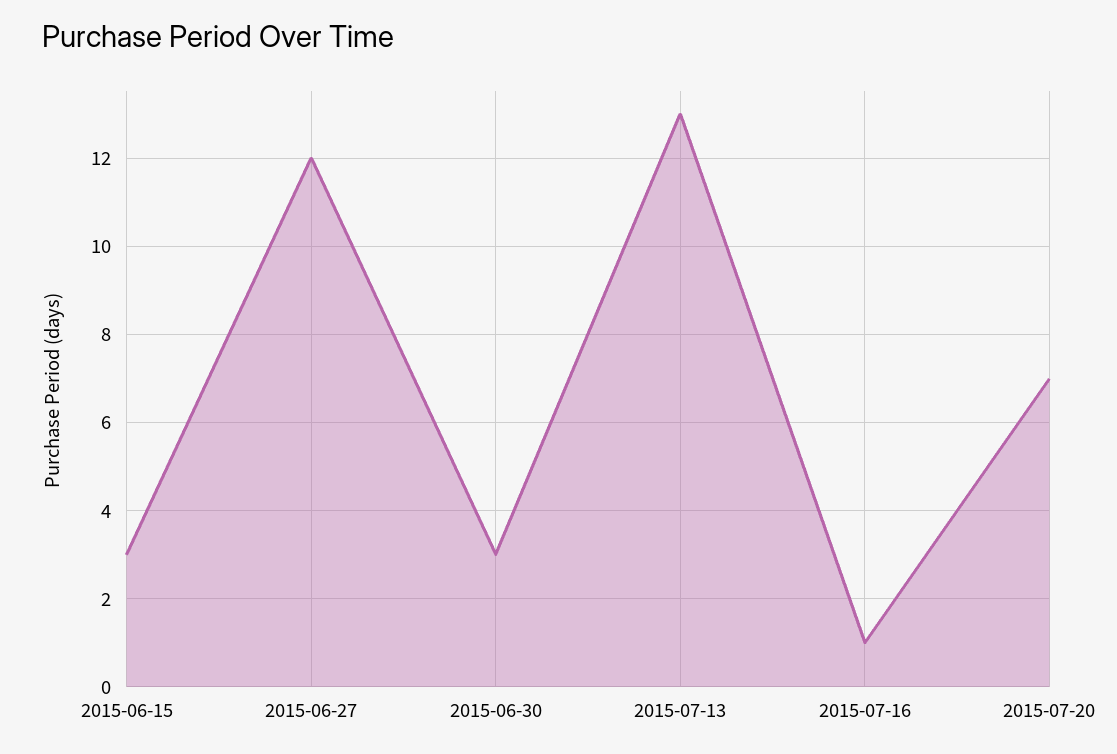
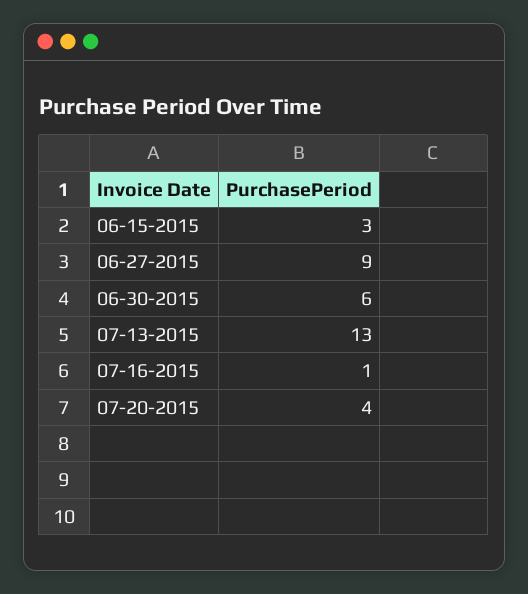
  {
    "2015-06-15": 3,
-   "2015-06-27": 12,
+   "2015-06-27": 9,
-   "2015-06-30": 3,
+   "2015-06-30": 6,
    "2015-07-13": 13,
    "2015-07-16": 1,
-   "2015-07-20": 7
+   "2015-07-20": 4
  }

